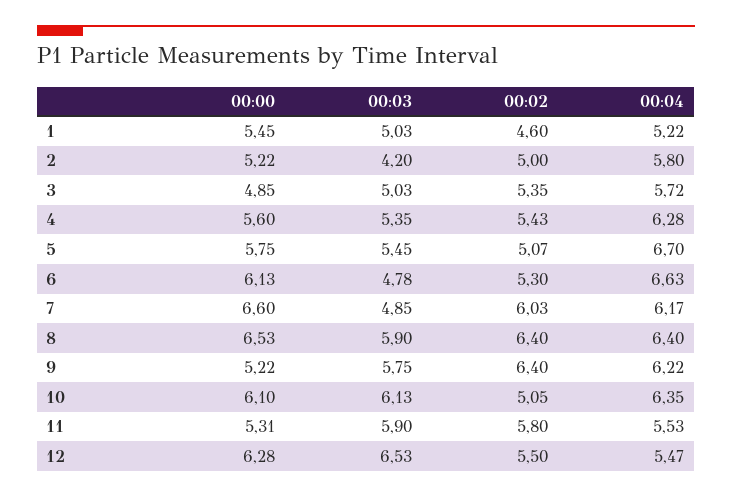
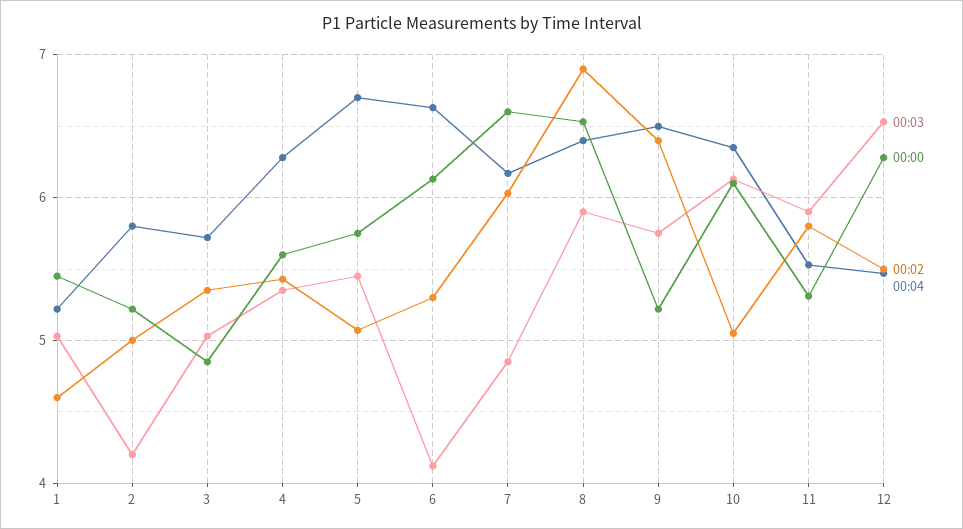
  {
    "00:00": {
      "1": 5.45,
      "2": 5.22,
      "3": 4.85,
      "4": 5.6,
      "5": 5.75,
      "6": 6.13,
      "7": 6.6,
      "8": 6.53,
      "9": 5.22,
      "10": 6.1,
      "11": 5.31,
      "12": 6.28
    },
    "00:03": {
      "1": 5.03,
      "2": 4.2,
      "3": 5.03,
      "4": 5.35,
      "5": 5.45,
-     "6": 4.78,
+     "6": 4.1,
      "7": 4.85,
      "8": 5.9,
      "9": 5.75,
      "10": 6.13,
      "11": 5.9,
      "12": 6.53
    },
    "00:02": {
      "1": 4.6,
      "2": 5,
      "3": 5.35,
      "4": 5.43,
      "5": 5.07,
      "6": 5.3,
      "7": 6.03,
-     "8": 6.4,
+     "8": 6.9,
      "9": 6.4,
      "10": 5.05,
      "11": 5.8,
      "12": 5.5
    },
    "00:04": {
      "1": 5.22,
      "2": 5.8,
      "3": 5.72,
      "4": 6.28,
      "5": 6.7,
      "6": 6.63,
      "7": 6.17,
      "8": 6.4,
-     "9": 6.22,
+     "9": 6.5,
      "10": 6.35,
      "11": 5.53,
      "12": 5.47
    }
  }

